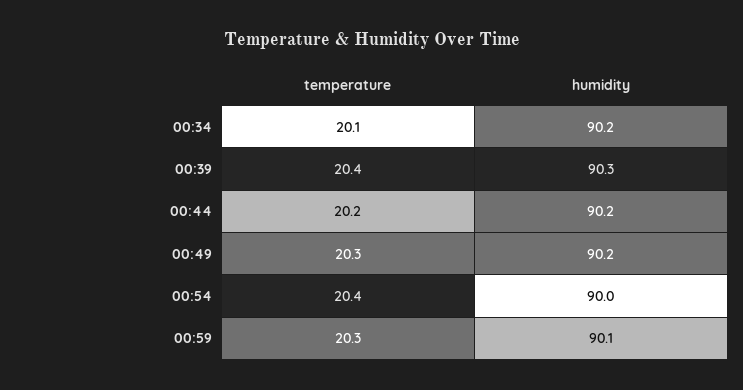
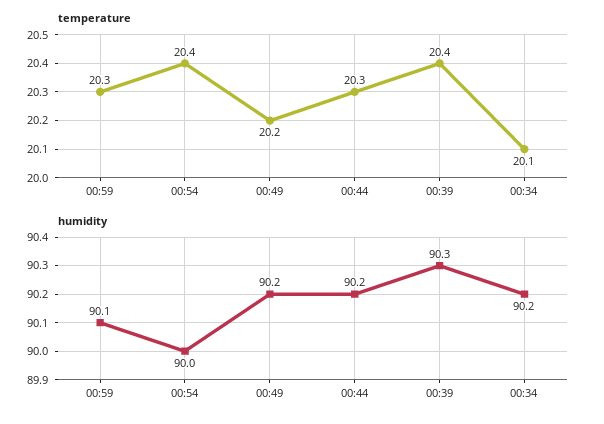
  {
    "temperature": {
      "00:34": 20.1,
      "00:39": 20.4,
-     "00:44": 20.2,
+     "00:44": 20.3,
-     "00:49": 20.3,
+     "00:49": 20.2,
      "00:54": 20.4,
      "00:59": 20.3
    },
    "humidity": {
      "00:34": 90.2,
      "00:39": 90.3,
      "00:44": 90.2,
      "00:49": 90.2,
      "00:54": 90,
      "00:59": 90.1
    }
  }

